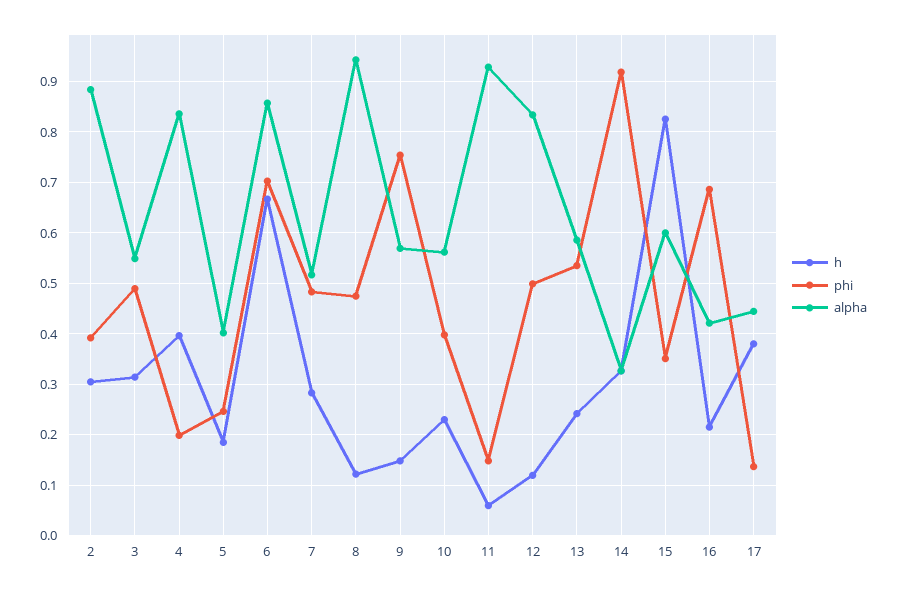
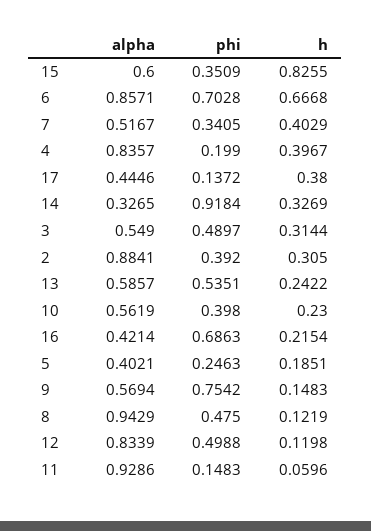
  {
    "h": {
      "2": 0.305,
      "3": 0.3144,
      "4": 0.3967,
      "5": 0.1851,
      "6": 0.6668,
-     "7": 0.28,
+     "7": 0.4029,
      "8": 0.1219,
      "9": 0.1483,
      "10": 0.23,
      "11": 0.0596,
      "12": 0.1198,
      "13": 0.2422,
      "14": 0.3269,
      "15": 0.8255,
      "16": 0.2154,
      "17": 0.38
    },
    "phi": {
      "2": 0.392,
      "3": 0.4897,
      "4": 0.199,
      "5": 0.2463,
      "6": 0.7028,
-     "7": 0.48,
+     "7": 0.3405,
      "8": 0.475,
      "9": 0.7542,
      "10": 0.398,
      "11": 0.1483,
      "12": 0.4988,
      "13": 0.5351,
      "14": 0.9184,
      "15": 0.3509,
      "16": 0.6863,
      "17": 0.1372
    },
    "alpha": {
      "2": 0.8841,
      "3": 0.549,
      "4": 0.8357,
      "5": 0.4021,
      "6": 0.8571,
      "7": 0.5167,
      "8": 0.9429,
      "9": 0.5694,
      "10": 0.5619,
      "11": 0.9286,
      "12": 0.8339,
      "13": 0.5857,
      "14": 0.3265,
      "15": 0.6,
      "16": 0.4214,
      "17": 0.4446
    }
  }

